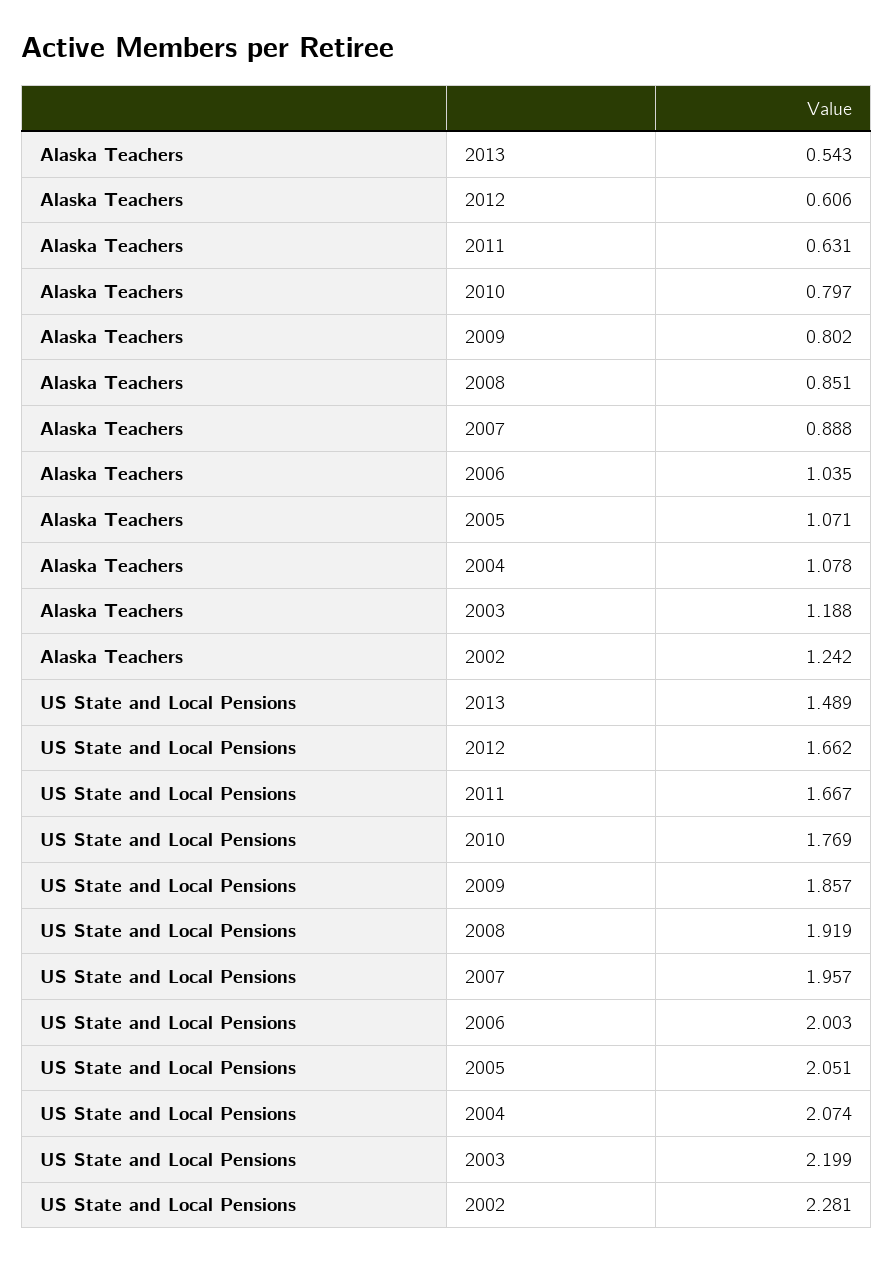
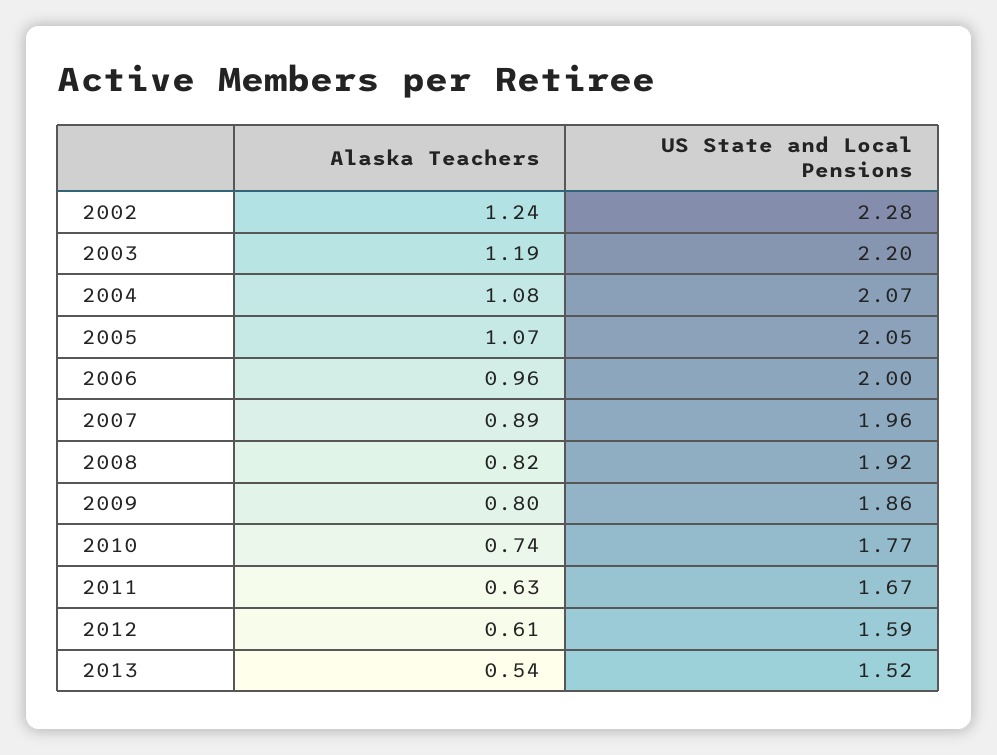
  {
    "Alaska Teachers": {
      "2013": 0.543,
      "2012": 0.606,
      "2011": 0.631,
-     "2010": 0.797,
+     "2010": 0.74,
      "2009": 0.802,
-     "2008": 0.851,
+     "2008": 0.82,
      "2007": 0.888,
-     "2006": 1.035,
+     "2006": 0.96,
      "2005": 1.071,
      "2004": 1.078,
      "2003": 1.188,
      "2002": 1.242
    },
    "US State and Local Pensions": {
-     "2013": 1.489,
+     "2013": 1.52,
-     "2012": 1.662,
+     "2012": 1.59,
      "2011": 1.667,
      "2010": 1.769,
      "2009": 1.857,
      "2008": 1.919,
      "2007": 1.957,
      "2006": 2.003,
      "2005": 2.051,
      "2004": 2.074,
      "2003": 2.199,
      "2002": 2.281
    }
  }

